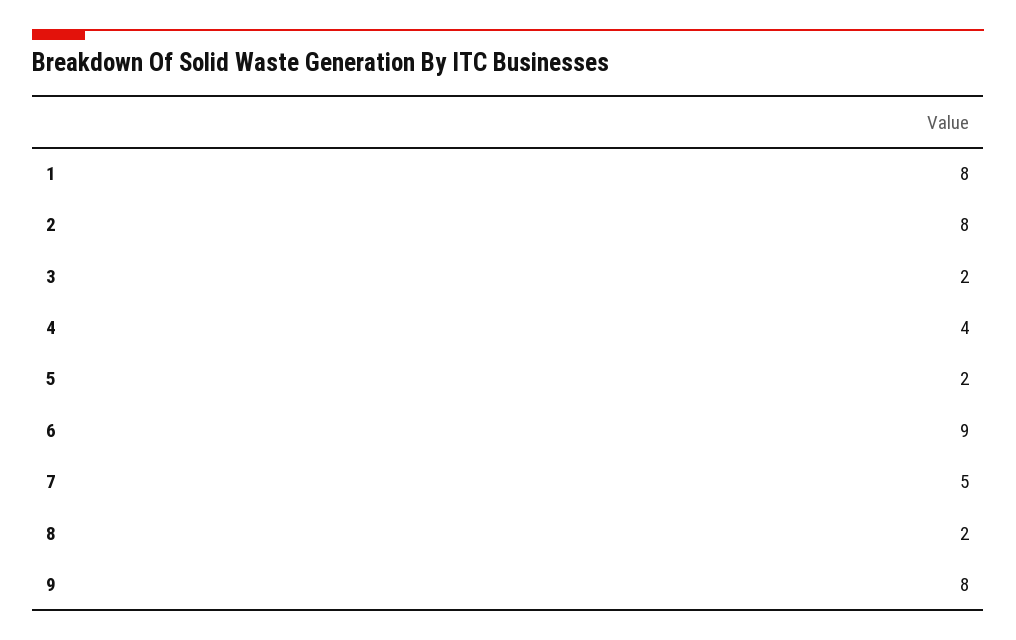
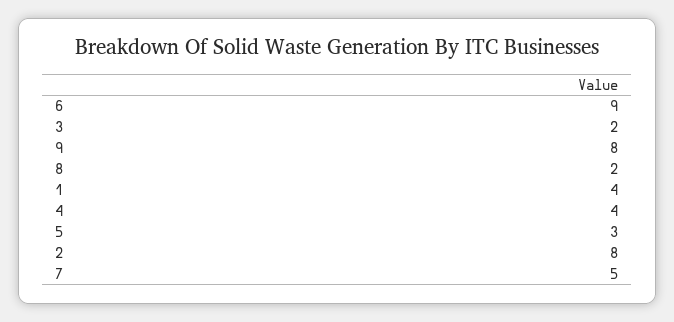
  {
-   "1": 8,
+   "1": 4,
    "2": 8,
    "3": 2,
    "4": 4,
-   "5": 2,
+   "5": 3,
    "6": 9,
    "7": 5,
    "8": 2,
    "9": 8
  }

